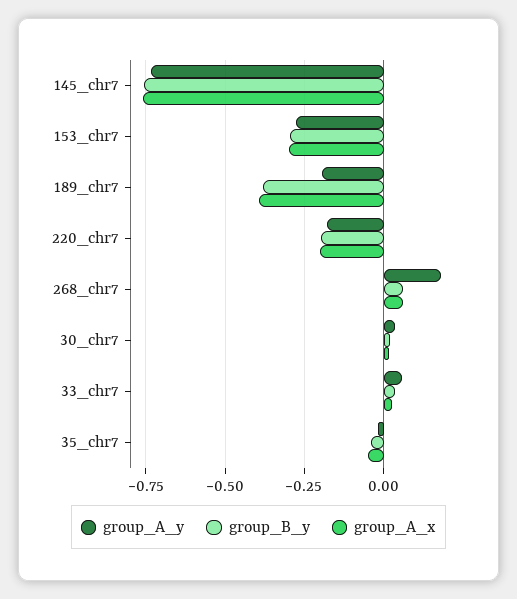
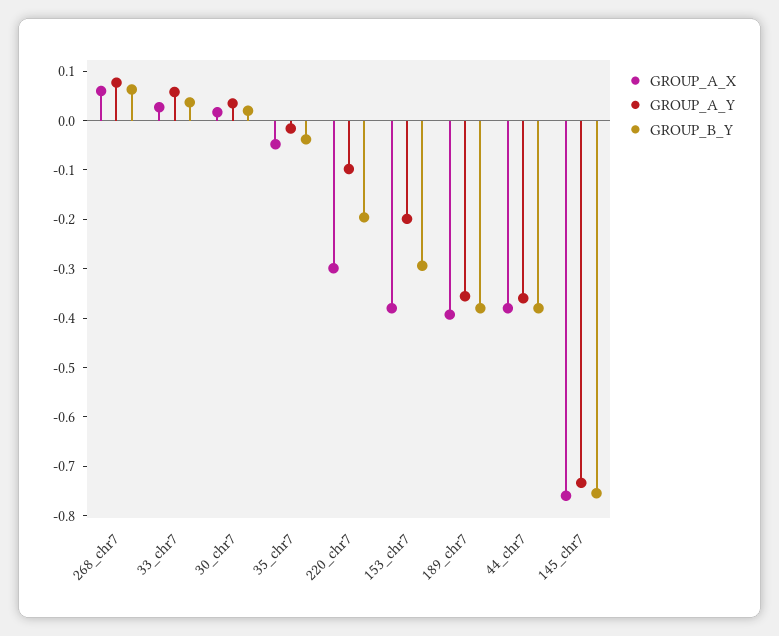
  {
    "group_A_y": {
      "145_chr7": -0.74,
-     "153_chr7": -0.275,
+     "153_chr7": -0.2,
-     "189_chr7": -0.2,
+     "189_chr7": -0.36,
-     "220_chr7": -0.175,
+     "220_chr7": -0.1,
-     "268_chr7": 0.175,
+     "268_chr7": 0.08,
      "30_chr7": 0.04,
      "33_chr7": 0.06,
-     "35_chr7": -0.02
+     "35_chr7": -0.02,
+     "44_chr7": -0.36
    },
    "group_B_y": {
      "145_chr7": -0.76,
      "153_chr7": -0.3,
      "189_chr7": -0.38,
      "220_chr7": -0.2,
      "268_chr7": 0.06,
      "30_chr7": 0.02,
      "33_chr7": 0.04,
-     "35_chr7": -0.04
+     "35_chr7": -0.04,
+     "44_chr7": -0.38
    },
    "group_A_x": {
      "145_chr7": -0.76,
-     "153_chr7": -0.3,
+     "153_chr7": -0.38,
      "189_chr7": -0.4,
-     "220_chr7": -0.2,
+     "220_chr7": -0.3,
      "268_chr7": 0.06,
      "30_chr7": 0.02,
      "33_chr7": 0.02,
-     "35_chr7": -0.04
+     "35_chr7": -0.04,
+     "44_chr7": -0.38
    }
  }

